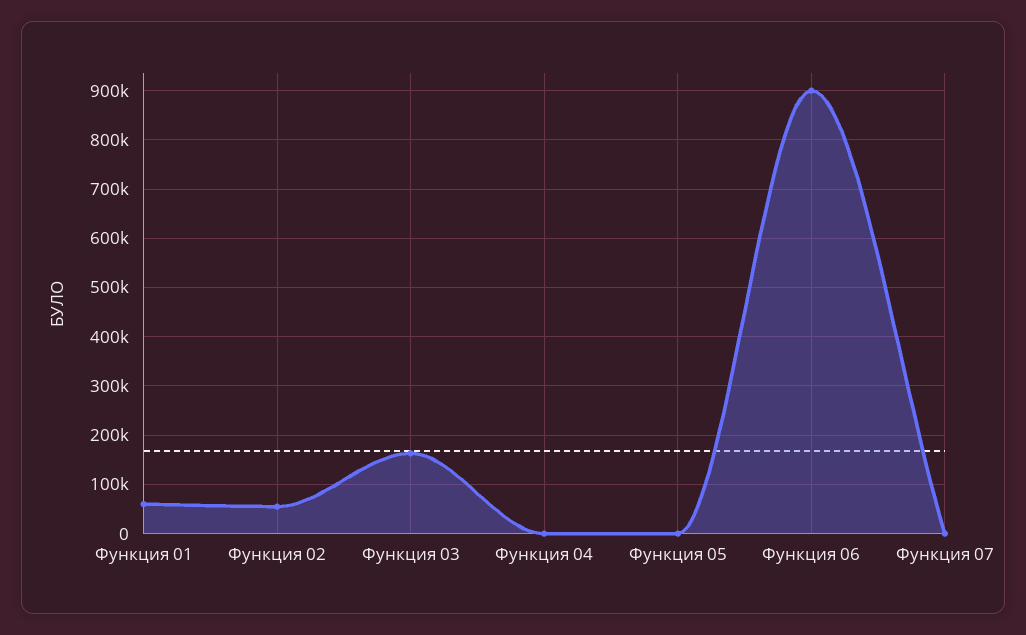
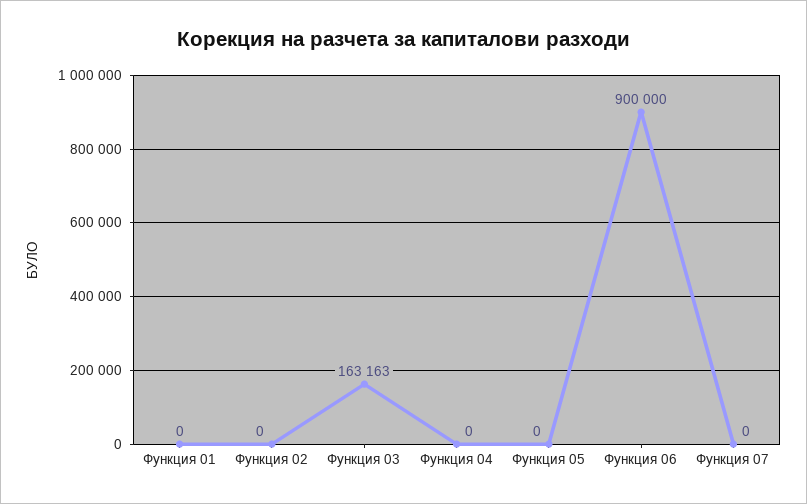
  {
-   "Функция 01": 60000,
+   "Функция 01": 0,
-   "Функция 02": 60000,
+   "Функция 02": 0,
    "Функция 03": 163163,
    "Функция 04": 0,
    "Функция 05": 0,
    "Функция 06": 900000,
    "Функция 07": 0
  }

